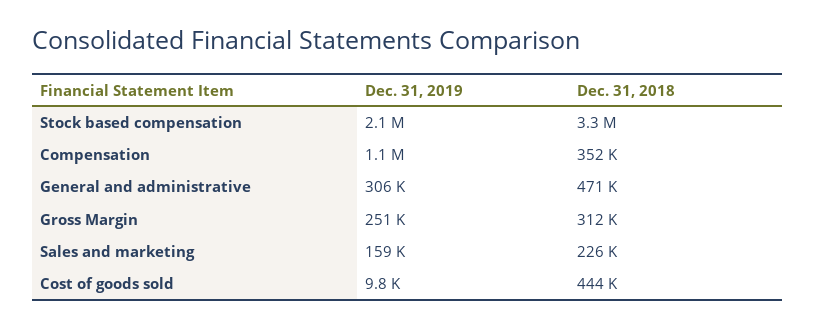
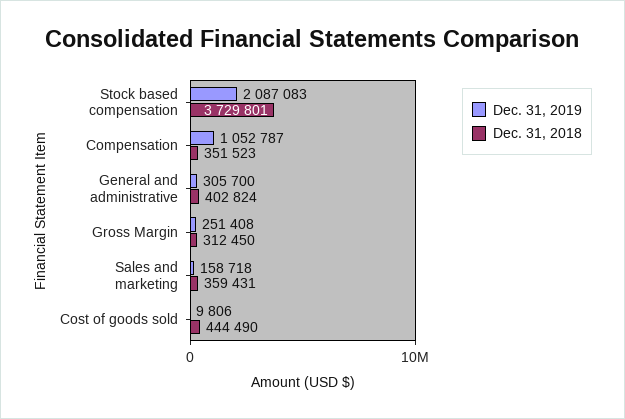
  {
    "Dec. 31, 2019": {
      "Stock based compensation": 2087083,
      "Compensation": 1052787,
      "General and administrative": 305700,
      "Gross Margin": 251408,
      "Sales and marketing": 158718,
      "Cost of goods sold": 9806
    },
    "Dec. 31, 2018": {
-     "Stock based compensation": 3300000,
+     "Stock based compensation": 3729801,
      "Compensation": 351523,
-     "General and administrative": 471000,
+     "General and administrative": 402824,
      "Gross Margin": 312450,
-     "Sales and marketing": 226000,
+     "Sales and marketing": 359431,
      "Cost of goods sold": 444490
    }
  }

